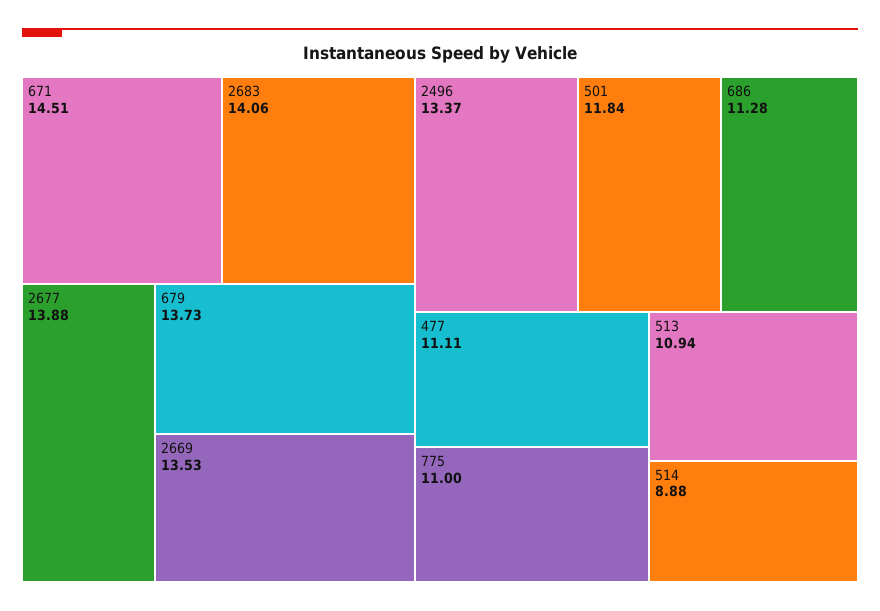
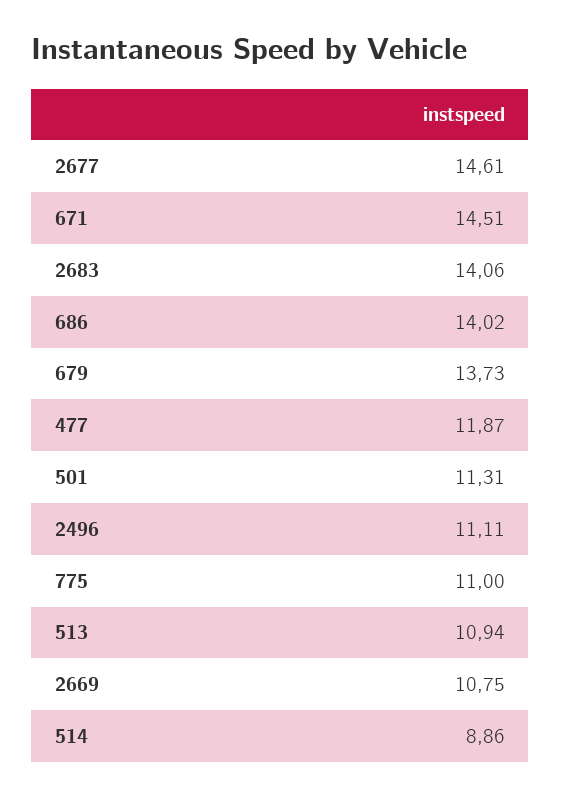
  {
    "671": 14.51,
    "2683": 14.06,
-   "2677": 13.88,
+   "2677": 14.61,
    "679": 13.73,
-   "2669": 13.53,
+   "2669": 10.75,
-   "2496": 13.37,
+   "2496": 11.11,
-   "501": 11.84,
+   "501": 11.31,
-   "686": 11.28,
+   "686": 14.02,
-   "477": 11.11,
+   "477": 11.87,
    "775": 11,
    "513": 10.94,
-   "514": 8.88
+   "514": 8.86
  }

